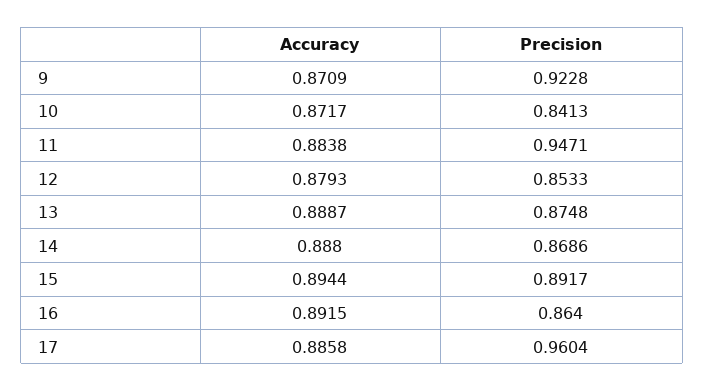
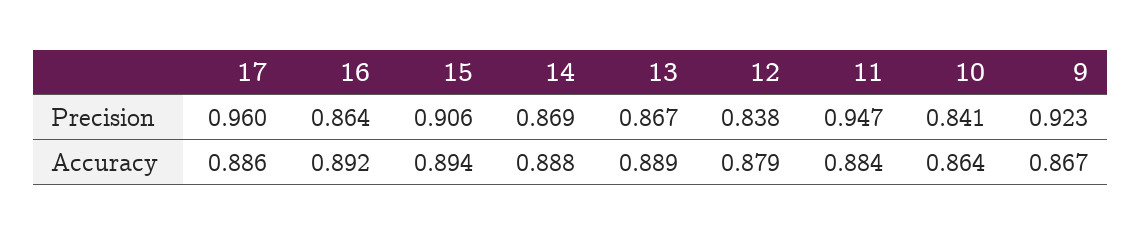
  {
    "Accuracy": {
-     "9": 0.8709,
+     "9": 0.867,
-     "10": 0.8717,
+     "10": 0.864,
      "11": 0.8838,
      "12": 0.8793,
      "13": 0.8887,
      "14": 0.888,
      "15": 0.8944,
      "16": 0.8915,
      "17": 0.8858
    },
    "Precision": {
      "9": 0.9228,
      "10": 0.8413,
      "11": 0.9471,
-     "12": 0.8533,
+     "12": 0.838,
-     "13": 0.8748,
+     "13": 0.867,
      "14": 0.8686,
-     "15": 0.8917,
+     "15": 0.906,
      "16": 0.864,
      "17": 0.9604
    }
  }

